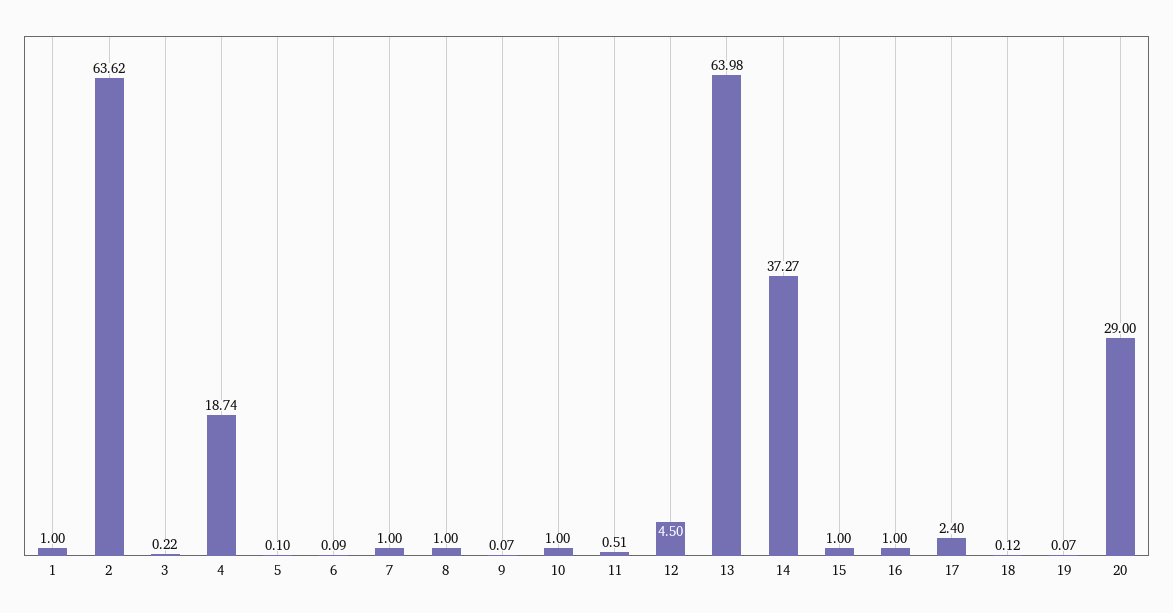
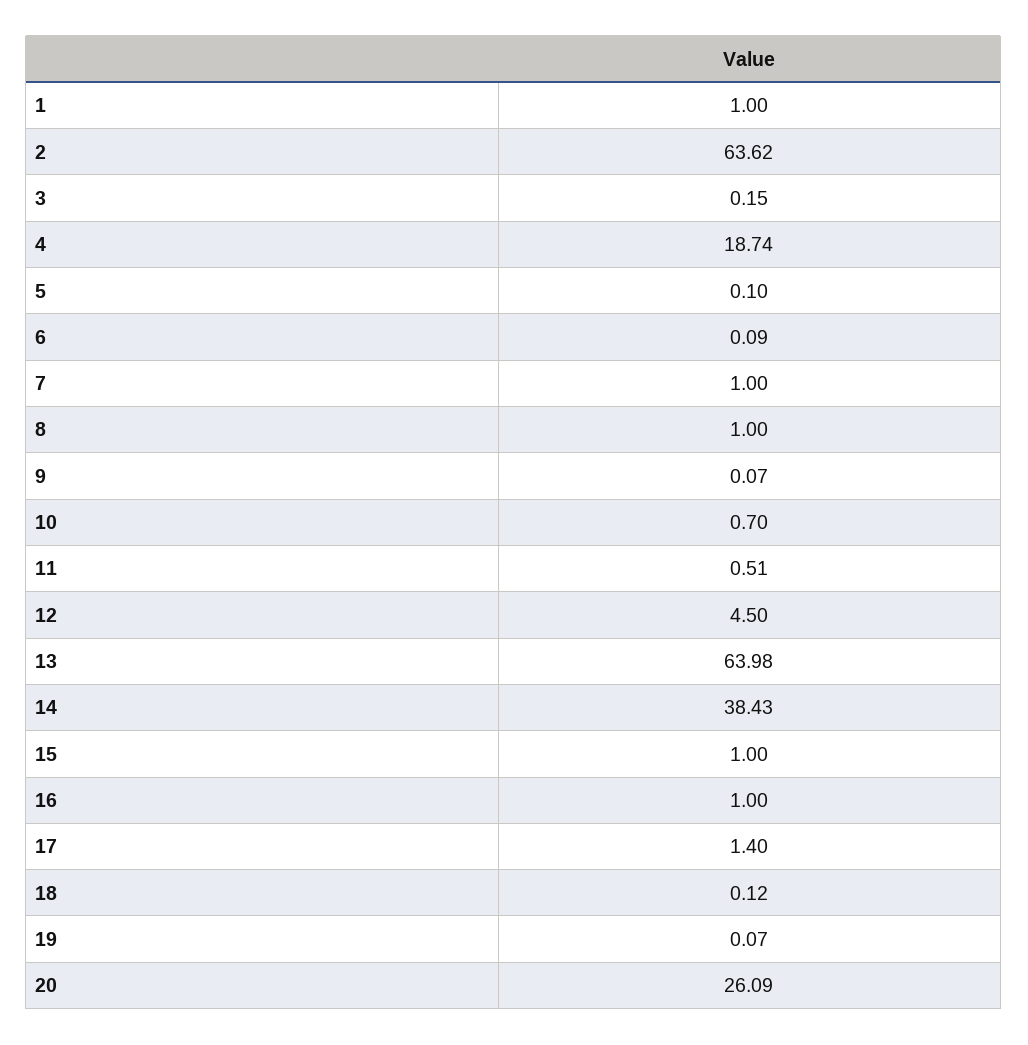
  {
    "1": 1,
    "2": 63.62,
-   "3": 0.22,
+   "3": 0.15,
    "4": 18.74,
    "5": 0.1,
    "6": 0.09,
    "7": 1,
    "8": 1,
    "9": 0.07,
-   "10": 1,
+   "10": 0.7,
    "11": 0.51,
    "12": 4.5,
    "13": 63.98,
-   "14": 37.27,
+   "14": 38.43,
    "15": 1,
    "16": 1,
-   "17": 2.4,
+   "17": 1.4,
    "18": 0.12,
    "19": 0.07,
-   "20": 29
+   "20": 26.09
  }

